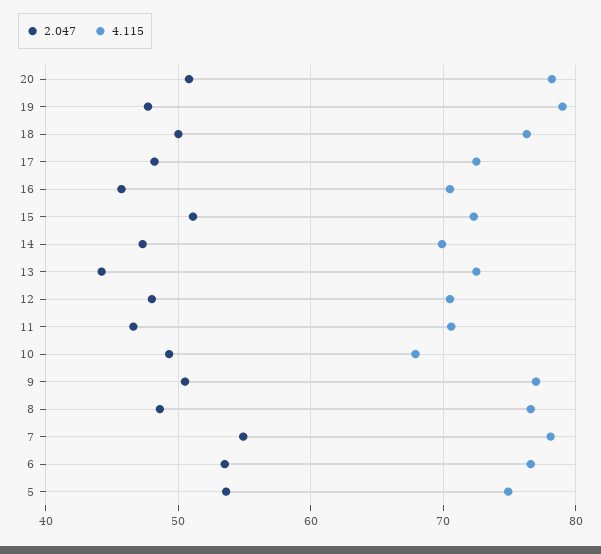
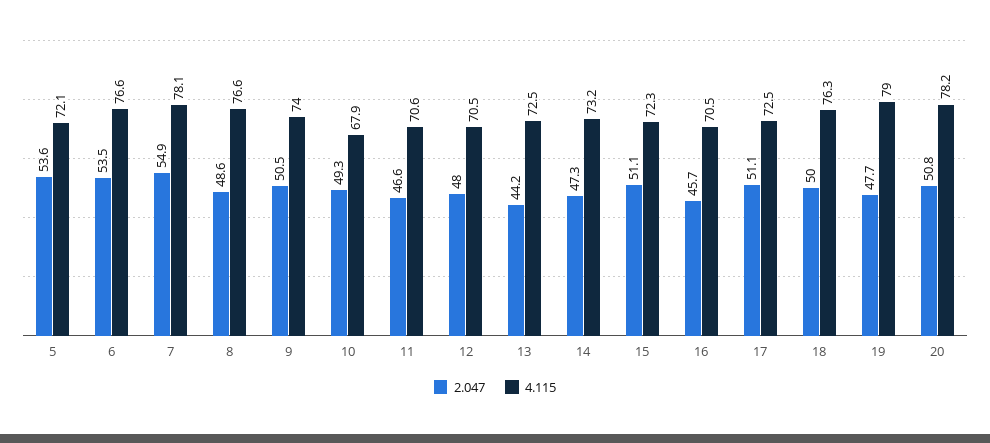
  {
    "2.047": {
      "20": 50.8,
      "19": 47.7,
      "18": 50,
-     "17": 48,
+     "17": 51.1,
      "16": 45.7,
      "15": 51.1,
      "14": 47.3,
      "13": 44.2,
      "12": 48,
      "11": 46.6,
      "10": 49.3,
      "9": 50.5,
      "8": 48.6,
      "7": 54.9,
      "6": 53.5,
      "5": 53.6
    },
    "4.115": {
      "20": 78.2,
      "19": 79,
      "18": 76.3,
      "17": 72.5,
      "16": 70.5,
      "15": 72.3,
-     "14": 70,
+     "14": 73.2,
      "13": 72.5,
      "12": 70.5,
      "11": 70.6,
      "10": 67.9,
-     "9": 77,
+     "9": 74,
      "8": 76.6,
      "7": 78.1,
      "6": 76.6,
-     "5": 75
+     "5": 72.1
    }
  }

